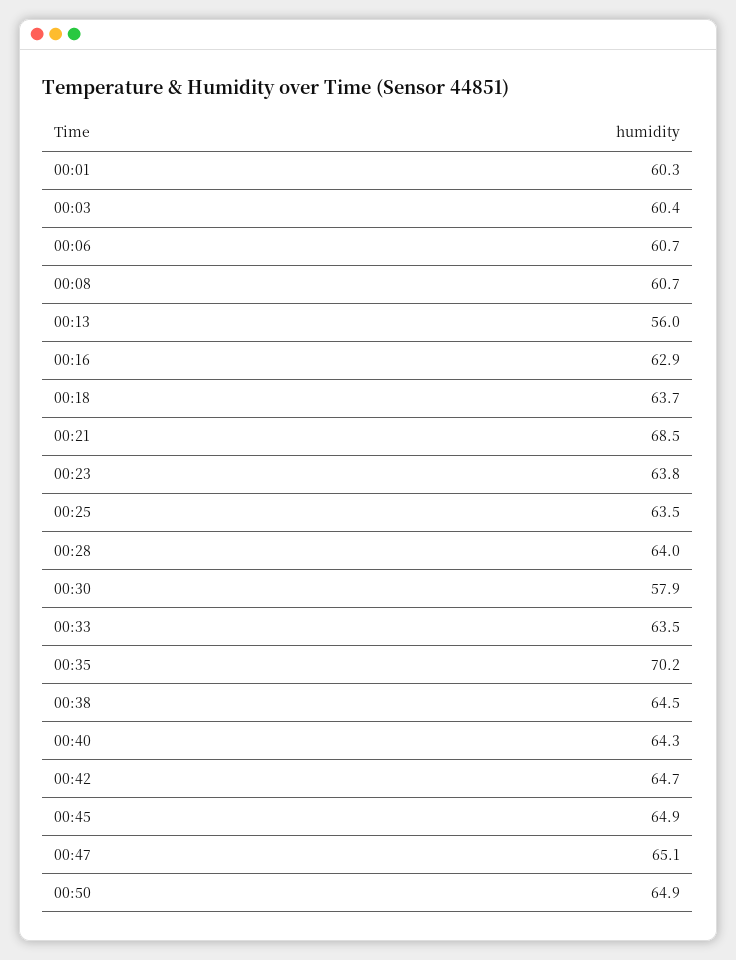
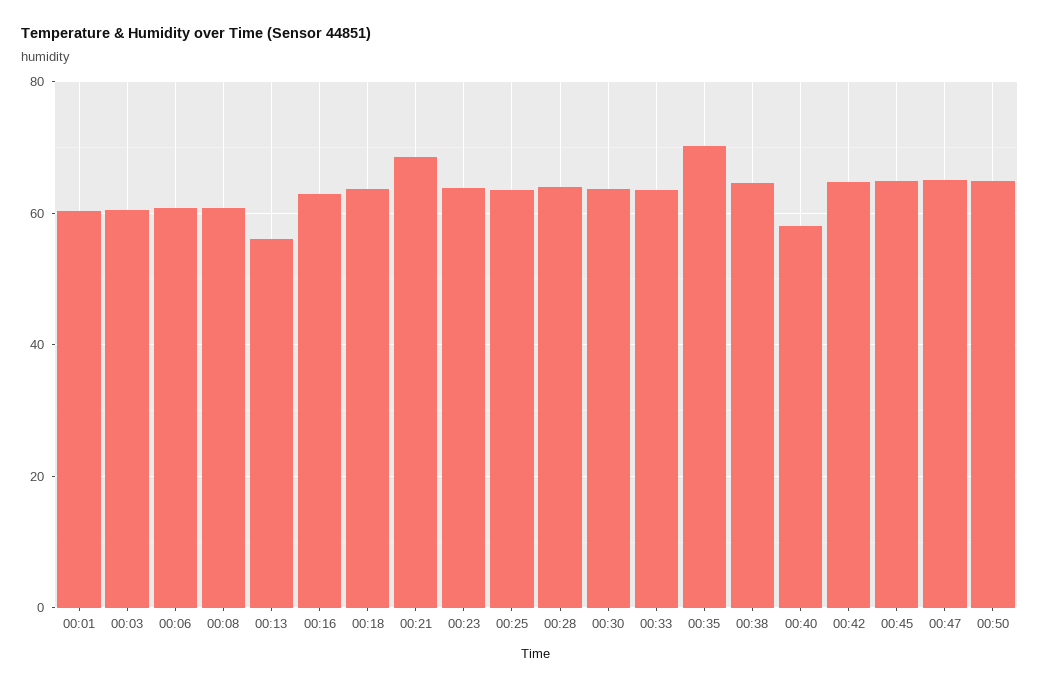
  {
    "00:01": 60.3,
    "00:03": 60.4,
    "00:06": 60.7,
    "00:08": 60.7,
    "00:13": 56,
    "00:16": 62.9,
    "00:18": 63.7,
    "00:21": 68.5,
    "00:23": 63.8,
    "00:25": 63.5,
    "00:28": 64,
-   "00:30": 57.9,
+   "00:30": 64,
    "00:33": 63.5,
    "00:35": 70.2,
    "00:38": 64.5,
-   "00:40": 64.3,
+   "00:40": 58,
    "00:42": 64.7,
    "00:45": 64.9,
    "00:47": 65.1,
    "00:50": 64.9
  }

